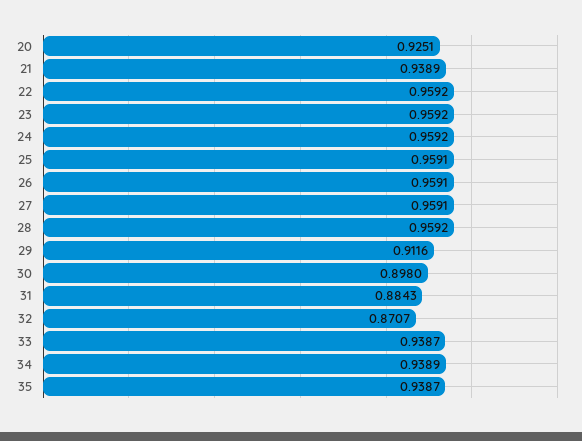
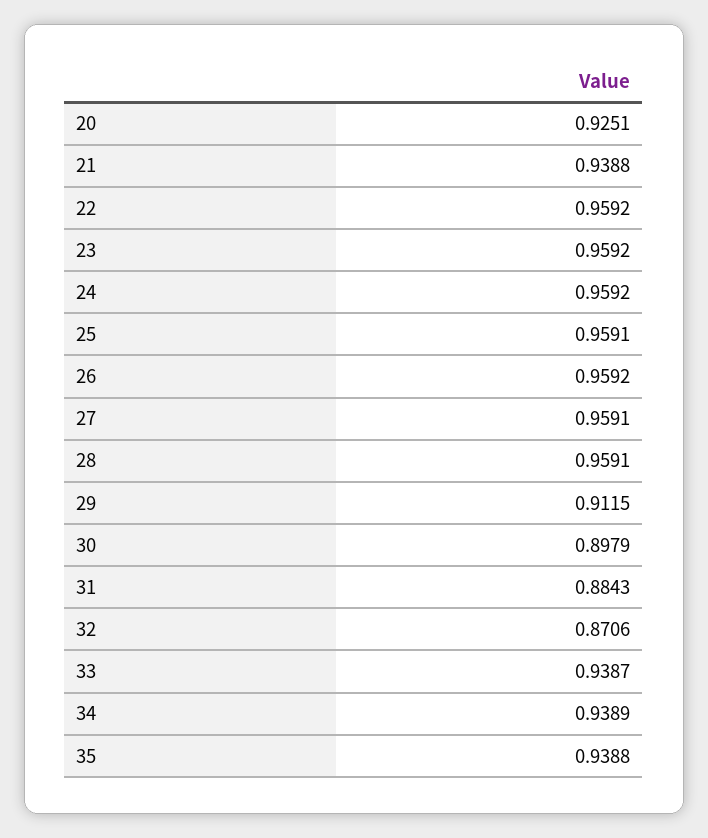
  {
    "20": 0.9251,
-   "21": 0.9389,
+   "21": 0.9388,
    "22": 0.9592,
    "23": 0.9592,
    "24": 0.9592,
    "25": 0.9591,
-   "26": 0.9591,
+   "26": 0.9592,
    "27": 0.9591,
-   "28": 0.9592,
+   "28": 0.9591,
-   "29": 0.9116,
+   "29": 0.9115,
-   "30": 0.898,
+   "30": 0.8979,
    "31": 0.8843,
-   "32": 0.8707,
+   "32": 0.8706,
    "33": 0.9387,
    "34": 0.9389,
-   "35": 0.9387
+   "35": 0.9388
  }

